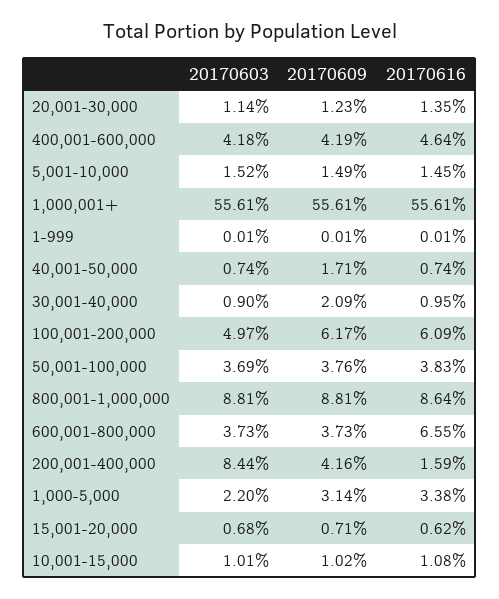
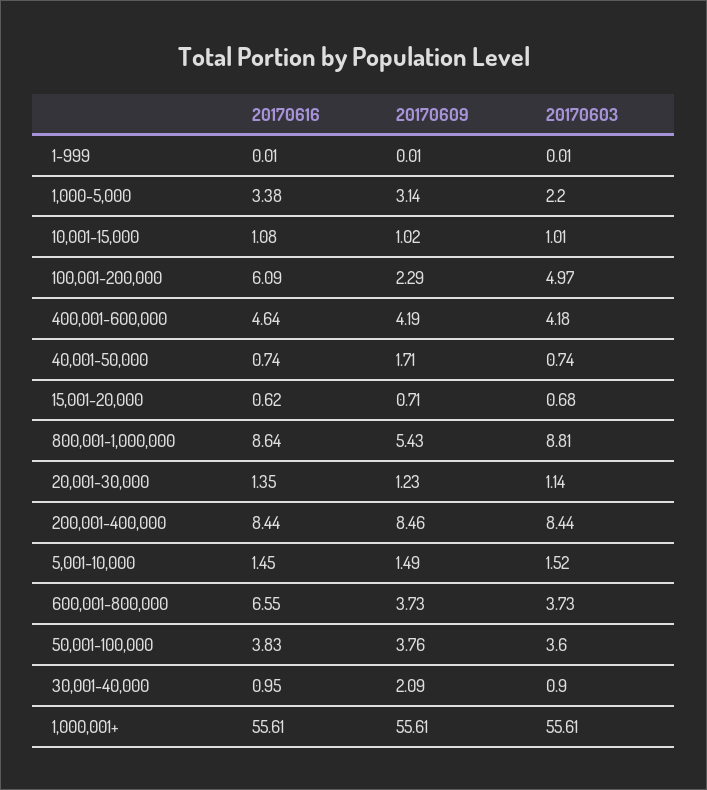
  {
    "20170603": {
      "20,001-30,000": 1.14,
      "400,001-600,000": 4.18,
      "5,001-10,000": 1.52,
      "1,000,001+": 55.61,
      "1-999": 0.01,
      "40,001-50,000": 0.74,
      "30,001-40,000": 0.9,
      "100,001-200,000": 4.97,
-     "50,001-100,000": 3.69,
+     "50,001-100,000": 3.6,
      "800,001-1,000,000": 8.81,
      "600,001-800,000": 3.73,
      "200,001-400,000": 8.44,
      "1,000-5,000": 2.2,
      "15,001-20,000": 0.68,
      "10,001-15,000": 1.01
    },
    "20170609": {
      "20,001-30,000": 1.23,
      "400,001-600,000": 4.19,
      "5,001-10,000": 1.49,
      "1,000,001+": 55.61,
      "1-999": 0.01,
      "40,001-50,000": 1.71,
      "30,001-40,000": 2.09,
-     "100,001-200,000": 6.17,
+     "100,001-200,000": 2.29,
      "50,001-100,000": 3.76,
-     "800,001-1,000,000": 8.81,
+     "800,001-1,000,000": 5.43,
      "600,001-800,000": 3.73,
-     "200,001-400,000": 4.16,
+     "200,001-400,000": 8.46,
      "1,000-5,000": 3.14,
      "15,001-20,000": 0.71,
      "10,001-15,000": 1.02
    },
    "20170616": {
      "20,001-30,000": 1.35,
      "400,001-600,000": 4.64,
      "5,001-10,000": 1.45,
      "1,000,001+": 55.61,
      "1-999": 0.01,
      "40,001-50,000": 0.74,
      "30,001-40,000": 0.95,
      "100,001-200,000": 6.09,
      "50,001-100,000": 3.83,
      "800,001-1,000,000": 8.64,
      "600,001-800,000": 6.55,
-     "200,001-400,000": 1.59,
+     "200,001-400,000": 8.44,
      "1,000-5,000": 3.38,
      "15,001-20,000": 0.62,
      "10,001-15,000": 1.08
    }
  }

